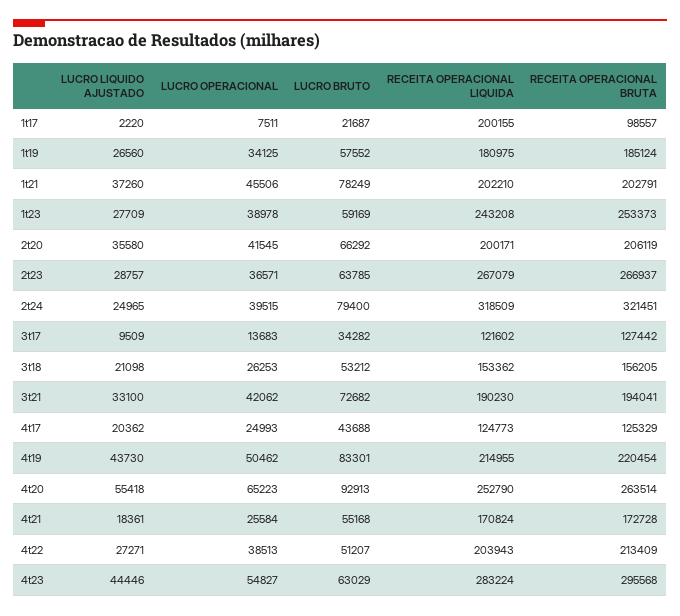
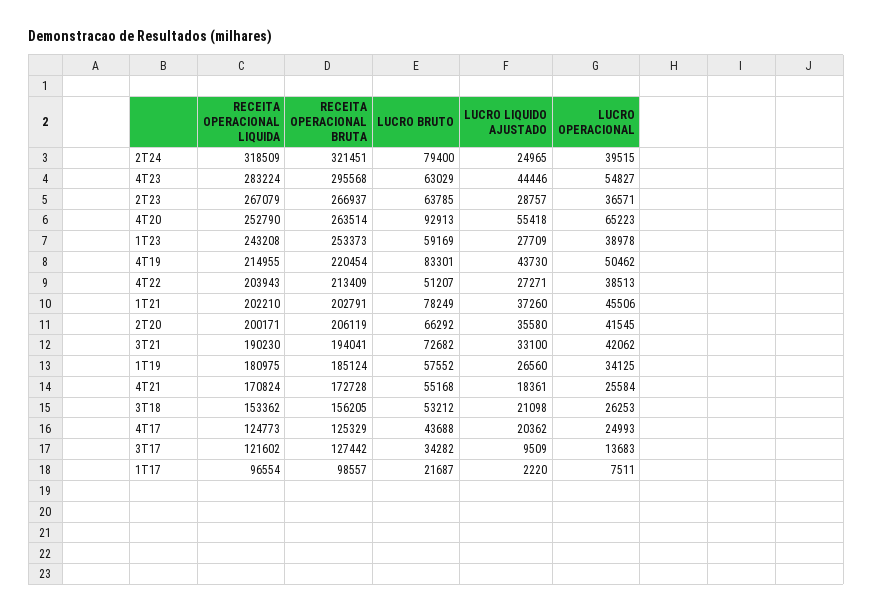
  {
    "LUCRO LIQUIDO AJUSTADO": {
      "1t17": 2220,
      "1t19": 26560,
      "1t21": 37260,
      "1t23": 27709,
      "2t20": 35580,
      "2t23": 28757,
      "2t24": 24965,
      "3t17": 9509,
      "3t18": 21098,
      "3t21": 33100,
      "4t17": 20362,
      "4t19": 43730,
      "4t20": 55418,
      "4t21": 18361,
      "4t22": 27271,
      "4t23": 44446
    },
    "LUCRO OPERACIONAL": {
      "1t17": 7511,
      "1t19": 34125,
      "1t21": 45506,
      "1t23": 38978,
      "2t20": 41545,
      "2t23": 36571,
      "2t24": 39515,
      "3t17": 13683,
      "3t18": 26253,
      "3t21": 42062,
      "4t17": 24993,
      "4t19": 50462,
      "4t20": 65223,
      "4t21": 25584,
      "4t22": 38513,
      "4t23": 54827
    },
    "LUCRO BRUTO": {
      "1t17": 21687,
      "1t19": 57552,
      "1t21": 78249,
      "1t23": 59169,
      "2t20": 66292,
      "2t23": 63785,
      "2t24": 79400,
      "3t17": 34282,
      "3t18": 53212,
      "3t21": 72682,
      "4t17": 43688,
      "4t19": 83301,
      "4t20": 92913,
      "4t21": 55168,
      "4t22": 51207,
      "4t23": 63029
    },
    "RECEITA OPERACIONAL LIQUIDA": {
-     "1t17": 200155,
+     "1t17": 96554,
      "1t19": 180975,
      "1t21": 202210,
      "1t23": 243208,
      "2t20": 200171,
      "2t23": 267079,
      "2t24": 318509,
      "3t17": 121602,
      "3t18": 153362,
      "3t21": 190230,
      "4t17": 124773,
      "4t19": 214955,
      "4t20": 252790,
      "4t21": 170824,
      "4t22": 203943,
      "4t23": 283224
    },
    "RECEITA OPERACIONAL BRUTA": {
      "1t17": 98557,
      "1t19": 185124,
      "1t21": 202791,
      "1t23": 253373,
      "2t20": 206119,
      "2t23": 266937,
      "2t24": 321451,
      "3t17": 127442,
      "3t18": 156205,
      "3t21": 194041,
      "4t17": 125329,
      "4t19": 220454,
      "4t20": 263514,
      "4t21": 172728,
      "4t22": 213409,
      "4t23": 295568
    }
  }

